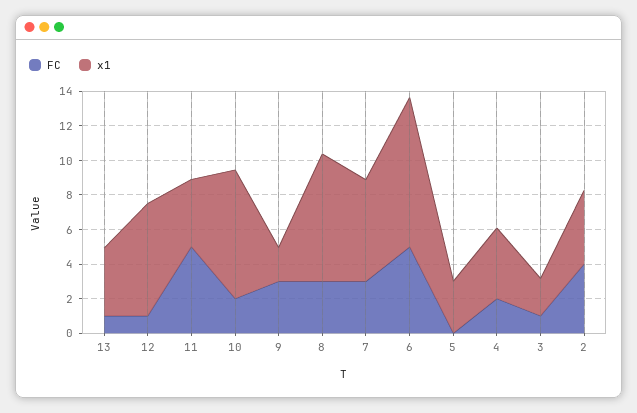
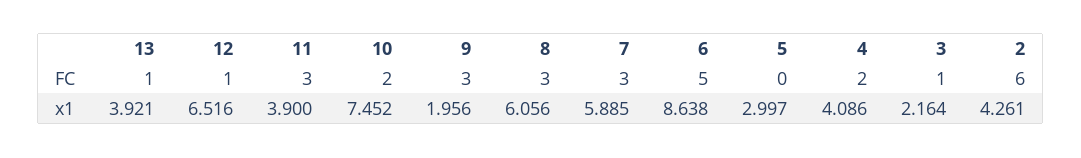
  {
    "FC": {
      "13": 1,
      "12": 1,
-     "11": 5,
+     "11": 3,
      "10": 2,
      "9": 3,
      "8": 3,
      "7": 3,
      "6": 5,
      "5": 0,
      "4": 2,
      "3": 1,
-     "2": 4
+     "2": 6
    },
    "x1": {
      "13": 3.921,
      "12": 6.516,
      "11": 3.9,
      "10": 7.452,
      "9": 1.956,
-     "8": 7.5,
+     "8": 6.056,
      "7": 5.885,
      "6": 8.638,
      "5": 2.997,
      "4": 4.086,
      "3": 2.164,
      "2": 4.261
    }
  }

